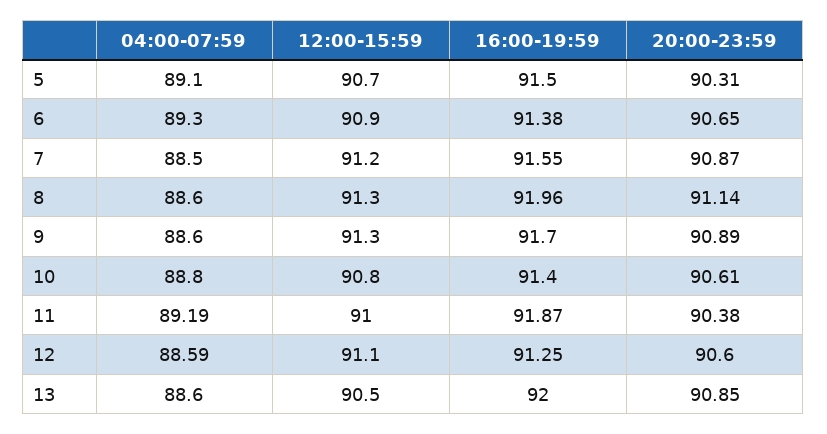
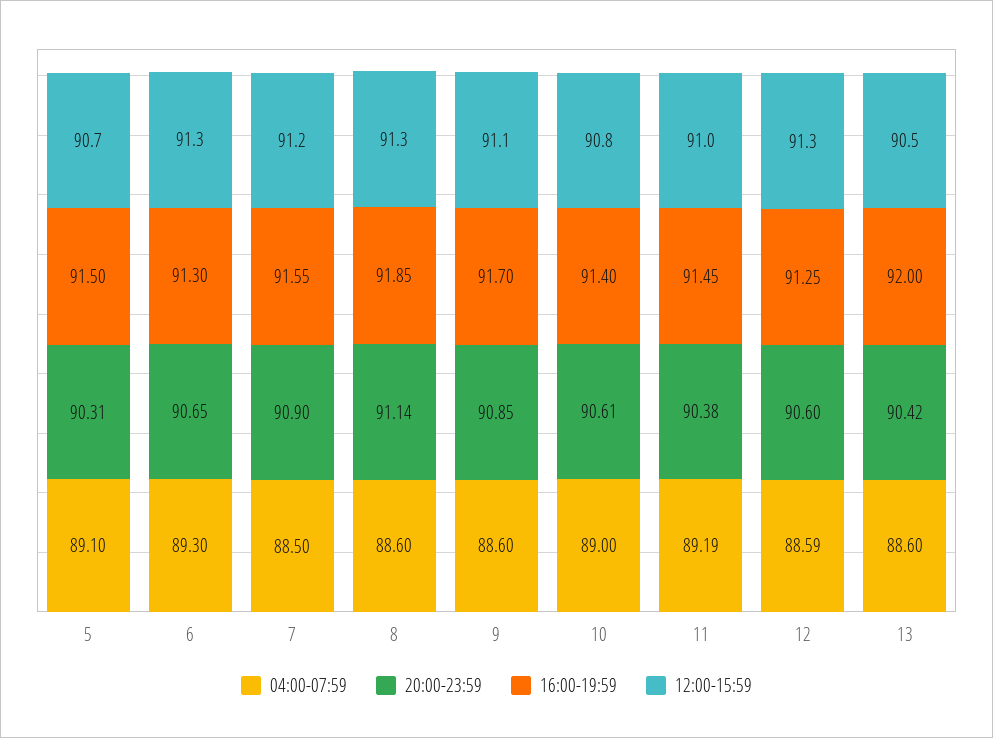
  {
    "04:00-07:59": {
      "5": 89.1,
      "6": 89.3,
      "7": 88.5,
      "8": 88.6,
      "9": 88.6,
-     "10": 88.8,
+     "10": 89,
      "11": 89.19,
      "12": 88.59,
      "13": 88.6
    },
    "12:00-15:59": {
      "5": 90.7,
-     "6": 90.9,
+     "6": 91.3,
      "7": 91.2,
      "8": 91.3,
-     "9": 91.3,
+     "9": 91.1,
      "10": 90.8,
      "11": 91,
-     "12": 91.1,
+     "12": 91.3,
      "13": 90.5
    },
    "16:00-19:59": {
      "5": 91.5,
-     "6": 91.38,
+     "6": 91.3,
      "7": 91.55,
-     "8": 91.96,
+     "8": 91.85,
      "9": 91.7,
      "10": 91.4,
-     "11": 91.87,
+     "11": 91.45,
      "12": 91.25,
      "13": 92
    },
    "20:00-23:59": {
      "5": 90.31,
      "6": 90.65,
-     "7": 90.87,
+     "7": 90.9,
      "8": 91.14,
-     "9": 90.89,
+     "9": 90.85,
      "10": 90.61,
      "11": 90.38,
      "12": 90.6,
-     "13": 90.85
+     "13": 90.42
    }
  }

